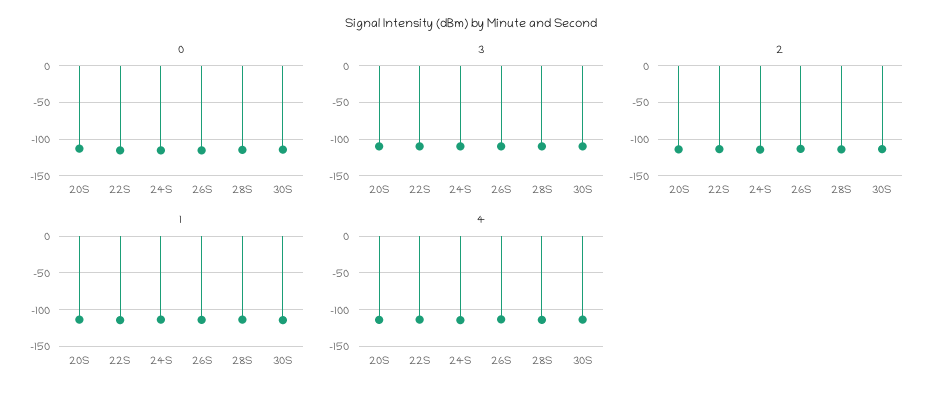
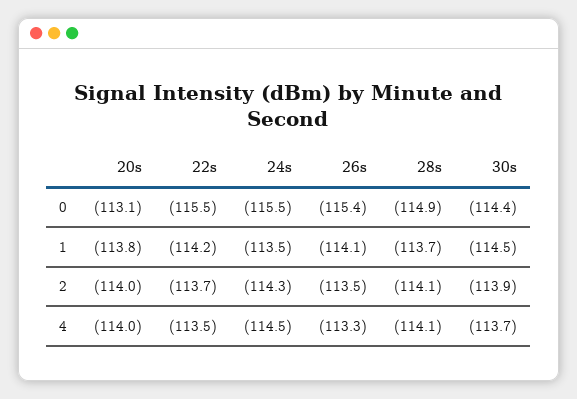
  {
    "0": {
      "20S": -113.1,
      "22S": -115.5,
      "24S": -115.5,
      "26S": -115.4,
      "28S": -114.9,
      "30S": -114.4
    },
-   "3": {
-     "20S": -110,
-     "22S": -110,
-     "24S": -110,
-     "26S": -110,
-     "28S": -110,
-     "30S": -110
-   },
    "2": {
      "20S": -114,
      "22S": -113.7,
      "24S": -114.3,
      "26S": -113.5,
      "28S": -114.1,
      "30S": -113.9
    },
    "1": {
      "20S": -113.8,
      "22S": -114.2,
      "24S": -113.5,
      "26S": -114.1,
      "28S": -113.7,
      "30S": -114.5
    },
    "4": {
      "20S": -114,
      "22S": -113.5,
      "24S": -114.5,
      "26S": -113.3,
      "28S": -114.1,
      "30S": -113.7
    }
  }

